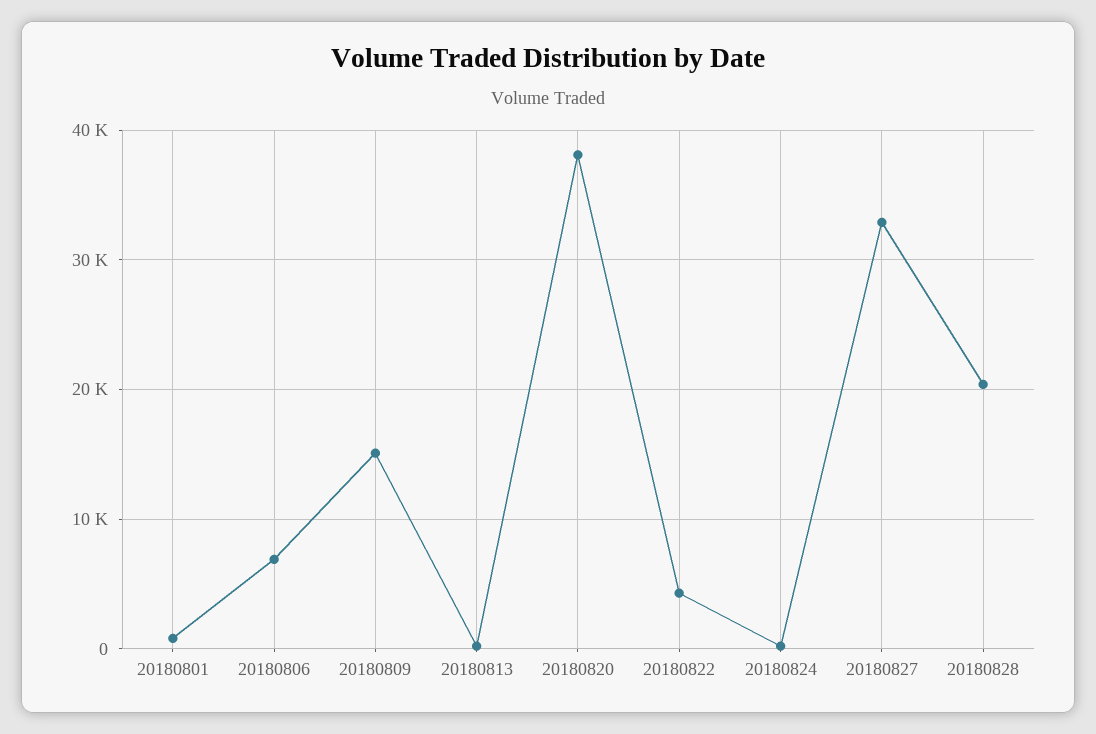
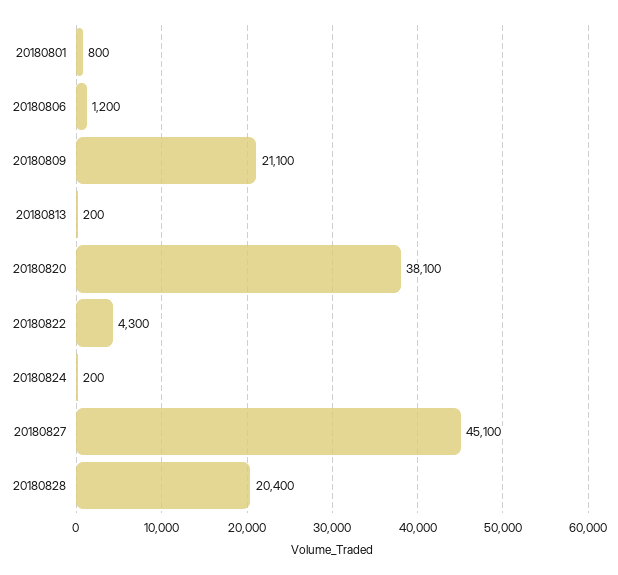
  {
    "20180801": 800,
-   "20180806": 7000,
+   "20180806": 1200,
-   "20180809": 15000,
+   "20180809": 21100,
    "20180813": 200,
    "20180820": 38100,
    "20180822": 4300,
    "20180824": 200,
-   "20180827": 33000,
+   "20180827": 45100,
    "20180828": 20400
  }

